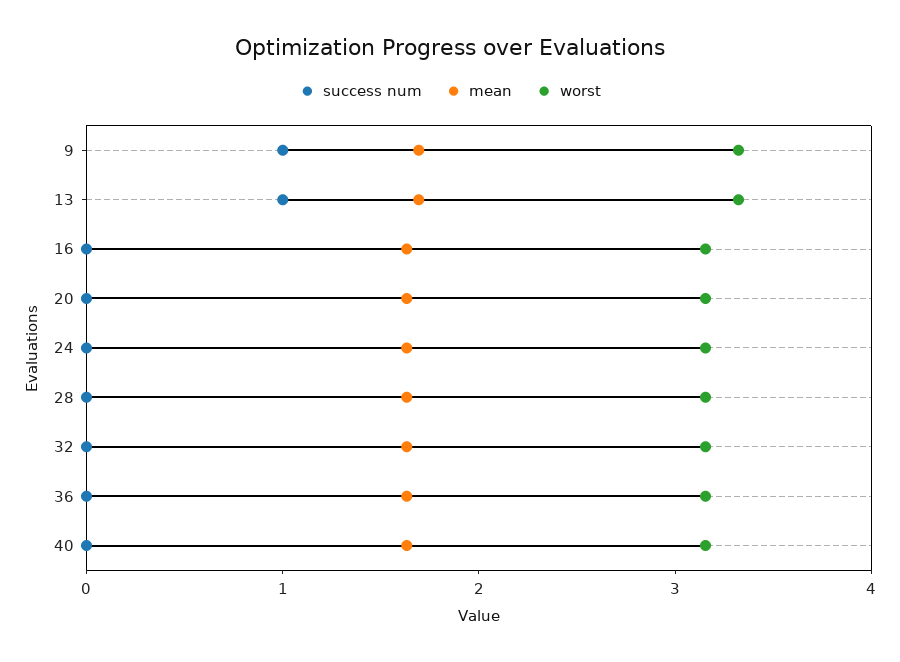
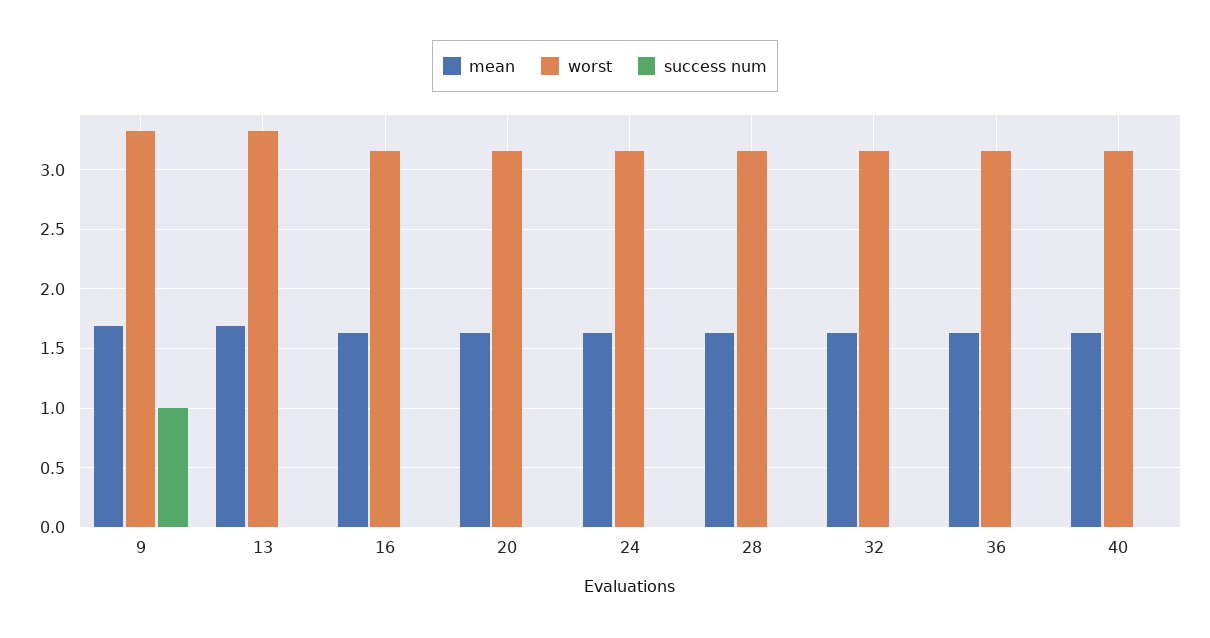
  {
    "success num": {
      "9": 1,
-     "13": 1,
+     "13": 0,
      "16": 0,
      "20": 0,
      "24": 0,
      "28": 0,
      "32": 0,
      "36": 0,
      "40": 0
    },
    "mean": {
      "9": 1.7,
      "13": 1.7,
      "16": 1.6,
      "20": 1.6,
      "24": 1.6,
      "28": 1.6,
      "32": 1.6,
      "36": 1.6,
      "40": 1.6
    },
    "worst": {
      "9": 3.3,
      "13": 3.3,
      "16": 3.2,
      "20": 3.2,
      "24": 3.2,
      "28": 3.2,
      "32": 3.2,
      "36": 3.2,
      "40": 3.2
    }
  }

